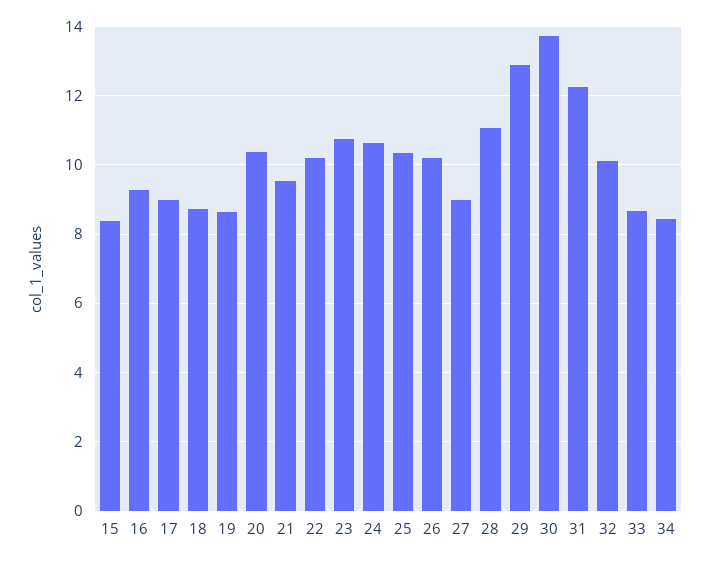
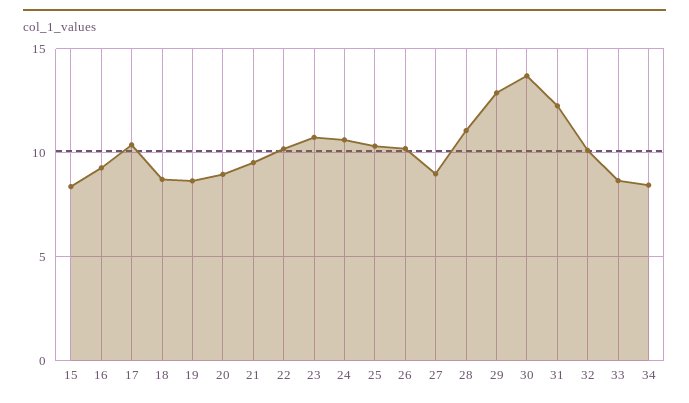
  {
    "15": 8.4,
    "16": 9.2,
-   "17": 9,
+   "17": 10.5,
    "18": 8.8,
    "19": 8.6,
-   "20": 10.4,
+   "20": 9,
    "21": 9.6,
    "22": 10.2,
    "23": 10.8,
    "24": 10.6,
    "25": 10.4,
    "26": 10.2,
    "27": 9,
    "28": 11,
    "29": 12.8,
    "30": 13.8,
    "31": 12.2,
    "32": 10.2,
    "33": 8.6,
    "34": 8.4
  }

